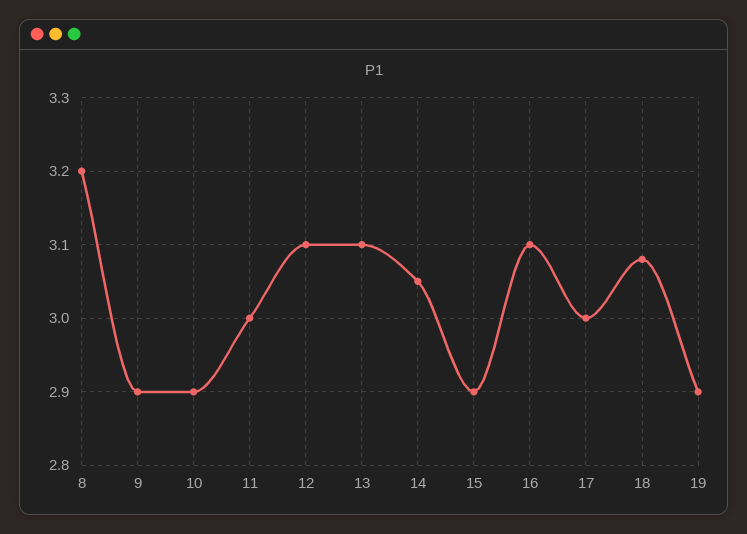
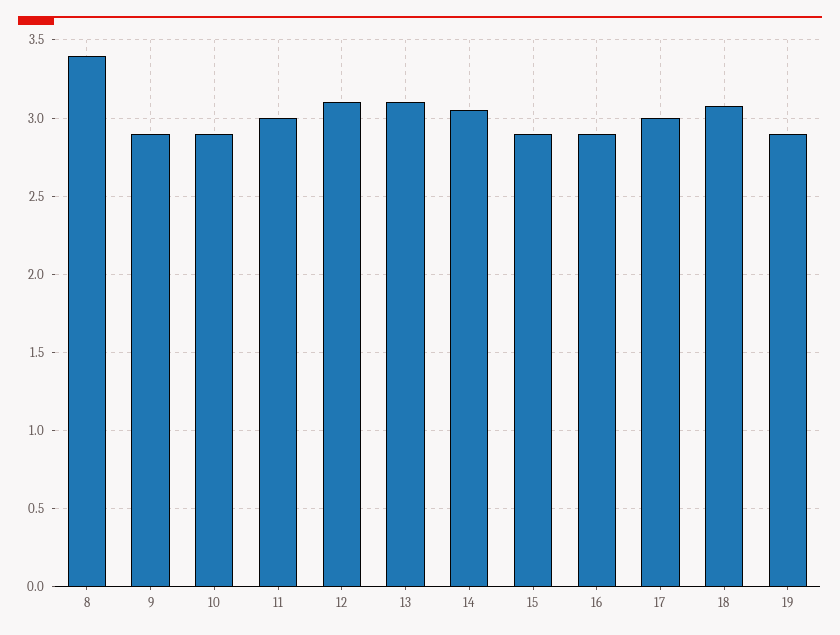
  {
-   "8": 3.2,
+   "8": 3.4,
    "9": 2.9,
    "10": 2.9,
    "11": 3,
    "12": 3.1,
    "13": 3.1,
    "14": 3.05,
    "15": 2.9,
-   "16": 3.1,
+   "16": 2.9,
    "17": 3,
    "18": 3.08,
    "19": 2.9
  }

